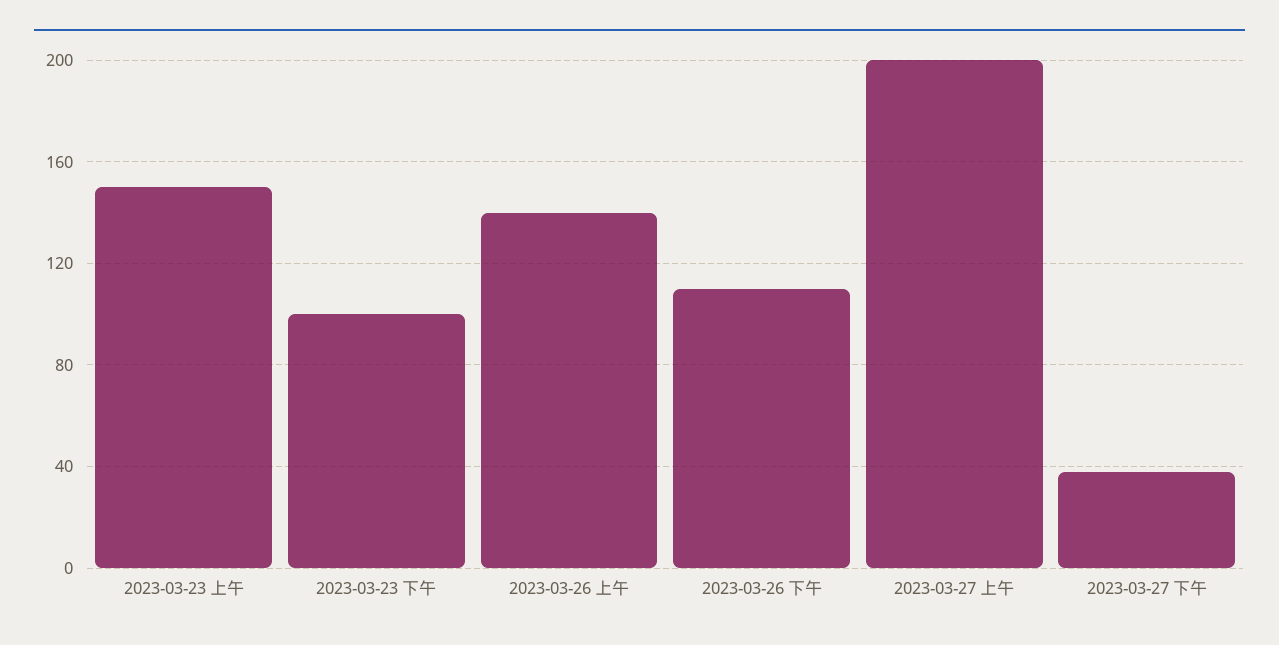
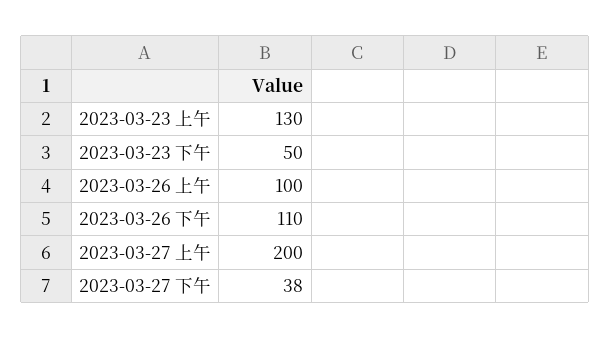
  {
-   "2023-03-23 上午": 150,
+   "2023-03-23 上午": 130,
-   "2023-03-23 下午": 100,
+   "2023-03-23 下午": 50,
-   "2023-03-26 上午": 140,
+   "2023-03-26 上午": 100,
    "2023-03-26 下午": 110,
    "2023-03-27 上午": 200,
    "2023-03-27 下午": 38
  }

